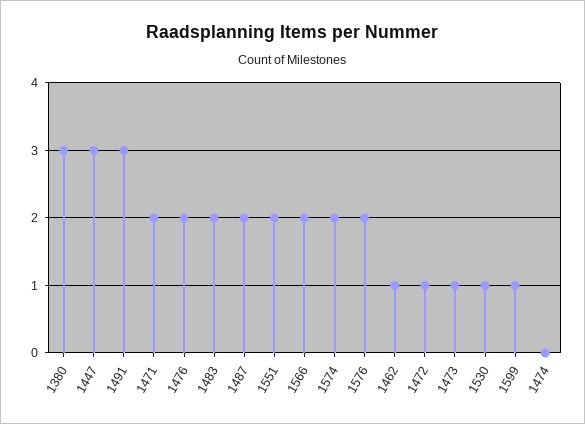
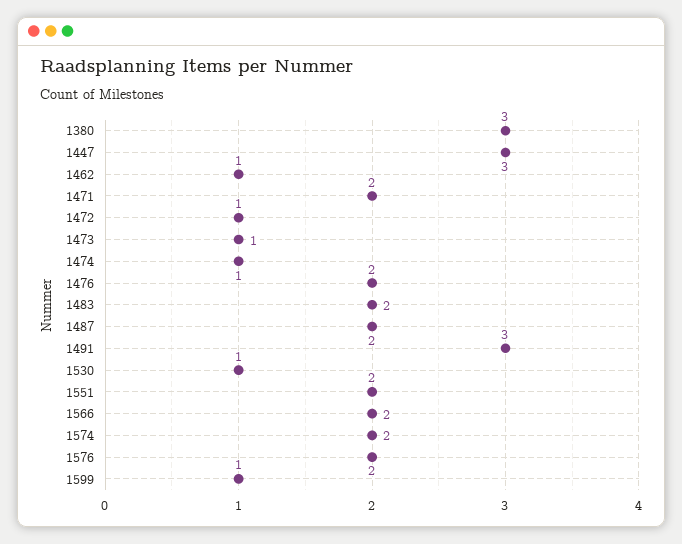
  {
    "1380": 3,
    "1447": 3,
    "1491": 3,
    "1471": 2,
    "1476": 2,
    "1483": 2,
    "1487": 2,
    "1551": 2,
    "1566": 2,
    "1574": 2,
    "1576": 2,
    "1462": 1,
    "1472": 1,
    "1473": 1,
    "1530": 1,
    "1599": 1,
-   "1474": 0
+   "1474": 1
  }

